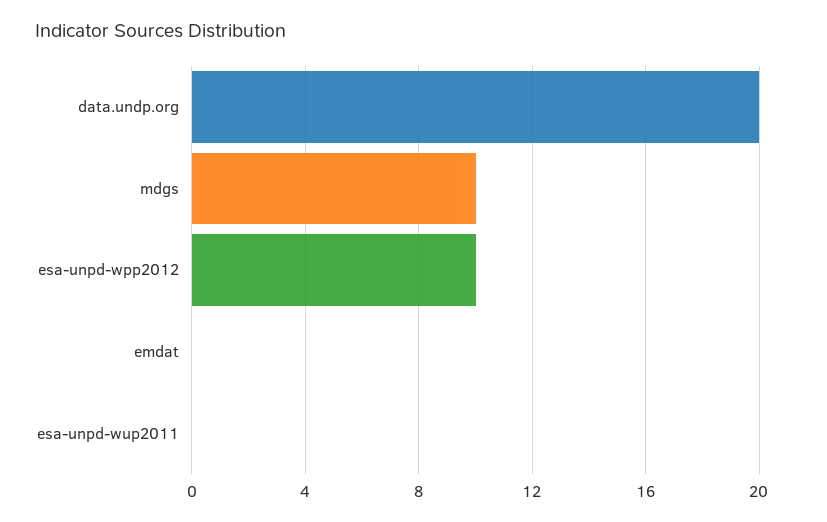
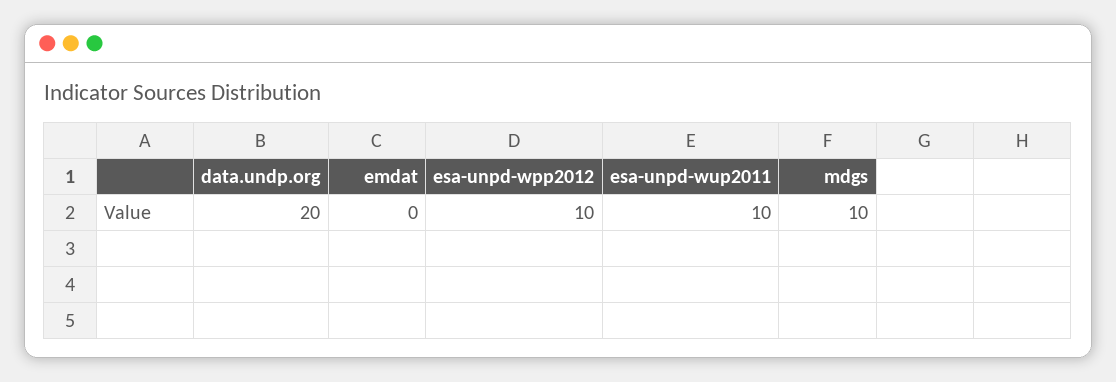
  {
    "data.undp.org": 20,
    "mdgs": 10,
    "esa-unpd-wpp2012": 10,
    "emdat": 0,
-   "esa-unpd-wup2011": 0
+   "esa-unpd-wup2011": 10
  }

